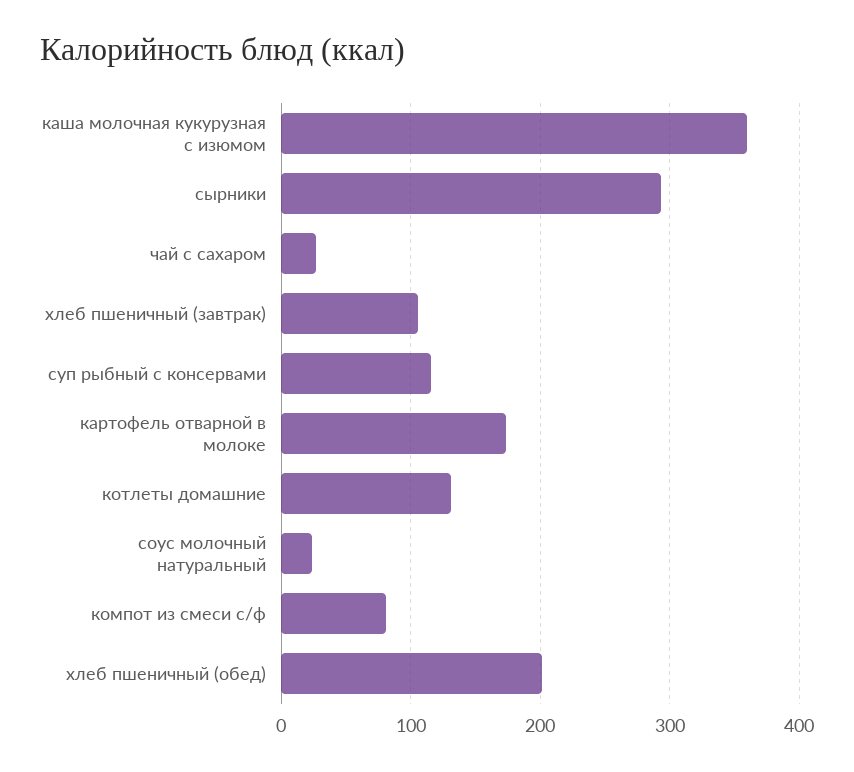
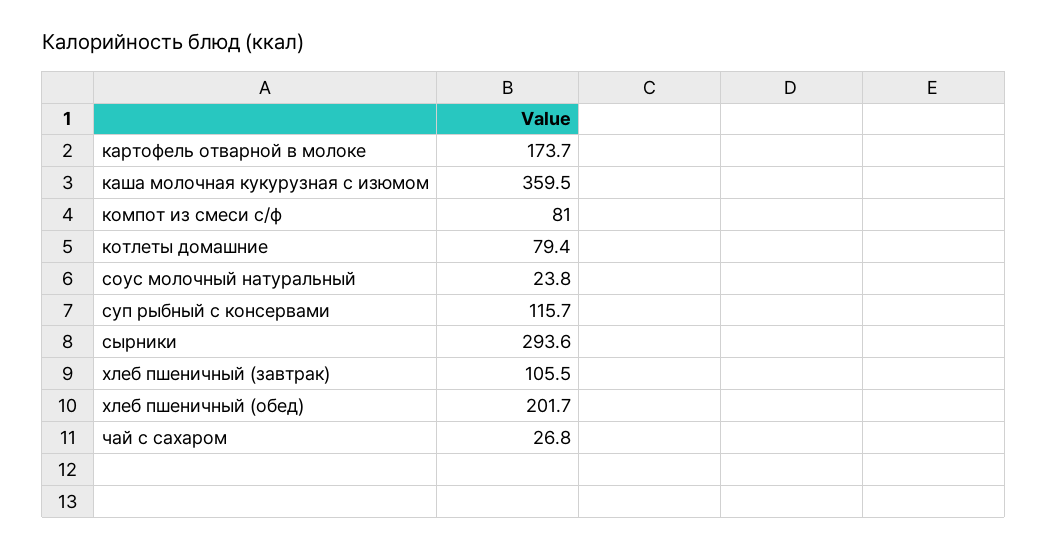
  {
    "каша молочная кукурузная с изюмом": 359.5,
    "сырники": 293.6,
    "чай с сахаром": 26.8,
    "хлеб пшеничный (завтрак)": 105.5,
    "суп рыбный с консервами": 115.7,
    "картофель отварной в молоке": 173.7,
-   "котлеты домашние": 130,
+   "котлеты домашние": 79.4,
    "соус молочный натуральный": 23.8,
    "компот из смеси с/ф": 81,
    "хлеб пшеничный (обед)": 201.7
  }

